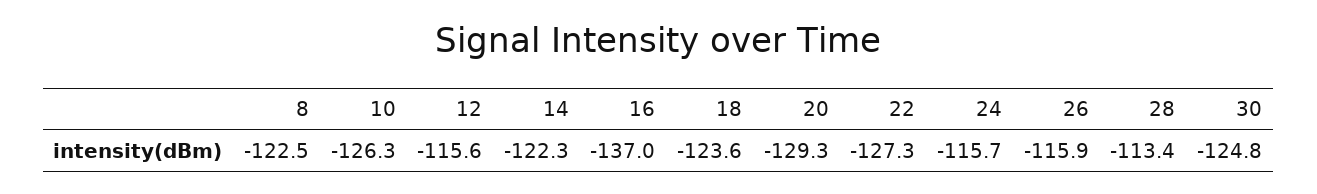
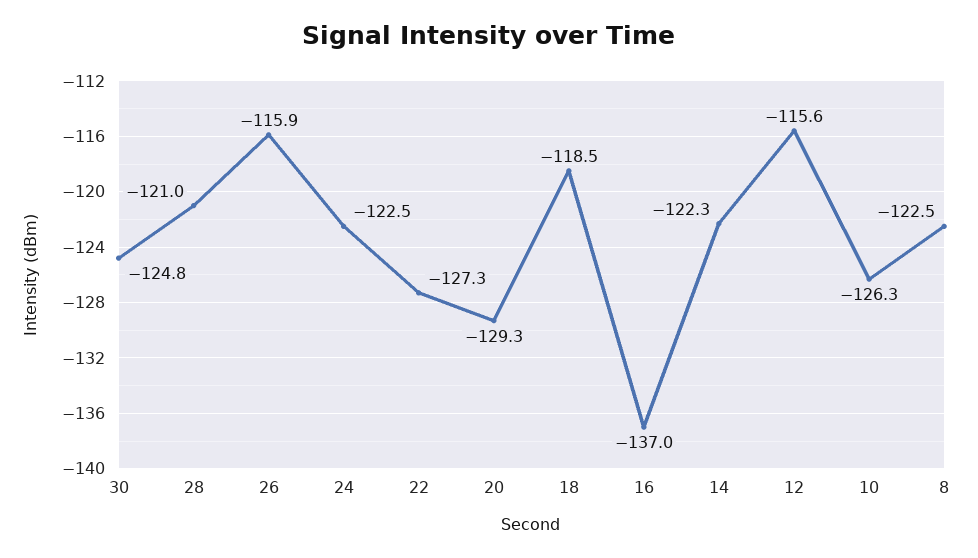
  {
    "8": -122.5,
    "10": -126.3,
    "12": -115.6,
    "14": -122.3,
    "16": -137,
-   "18": -123.6,
+   "18": -118.5,
    "20": -129.3,
    "22": -127.3,
-   "24": -115.7,
+   "24": -122.5,
    "26": -115.9,
-   "28": -113.4,
+   "28": -121,
    "30": -124.8
  }

